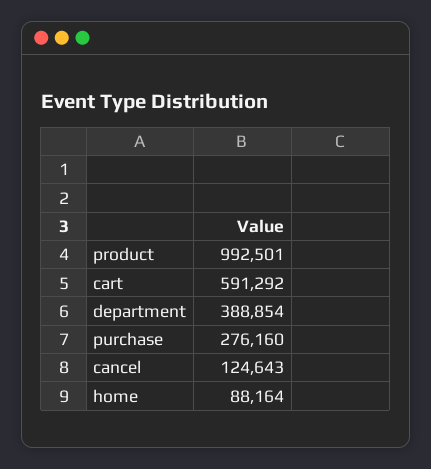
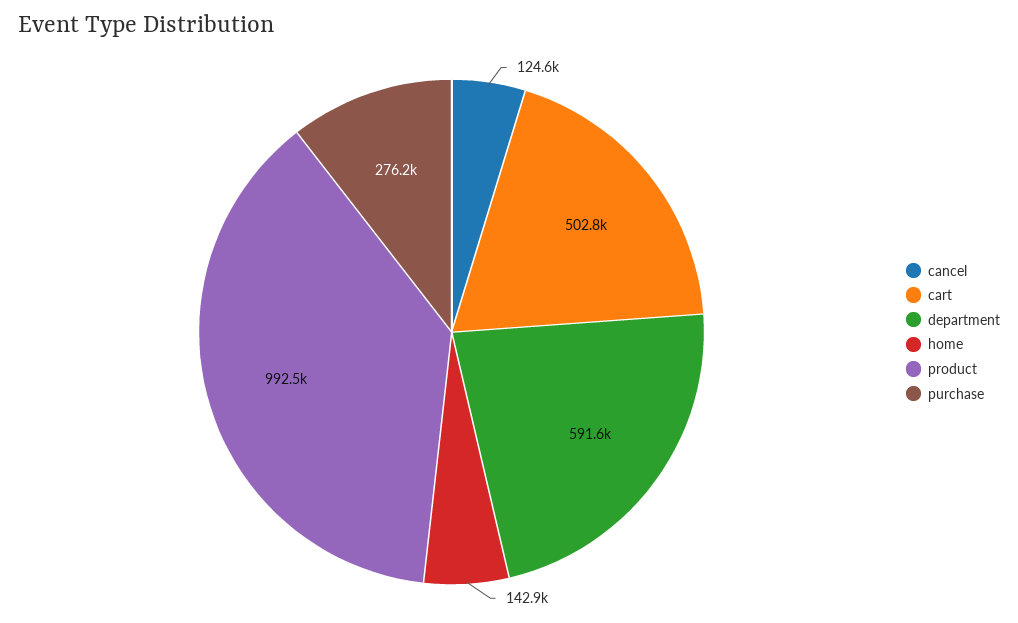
  {
    "product": 992501,
-   "cart": 591292,
+   "cart": 502800,
-   "department": 388854,
+   "department": 591600,
    "purchase": 276160,
    "cancel": 124643,
-   "home": 88164
+   "home": 142900
  }

